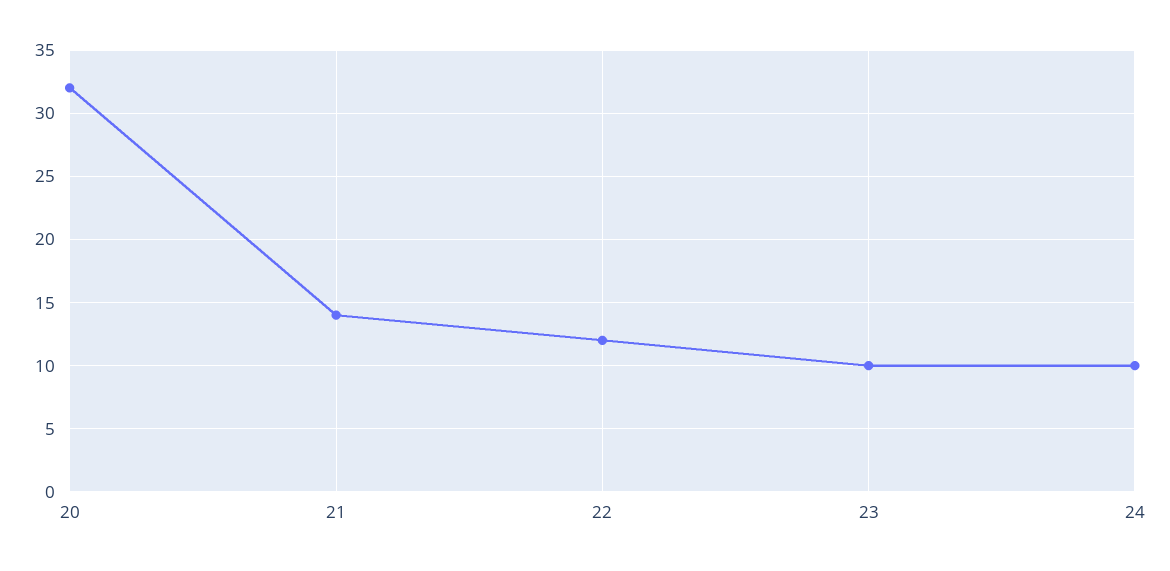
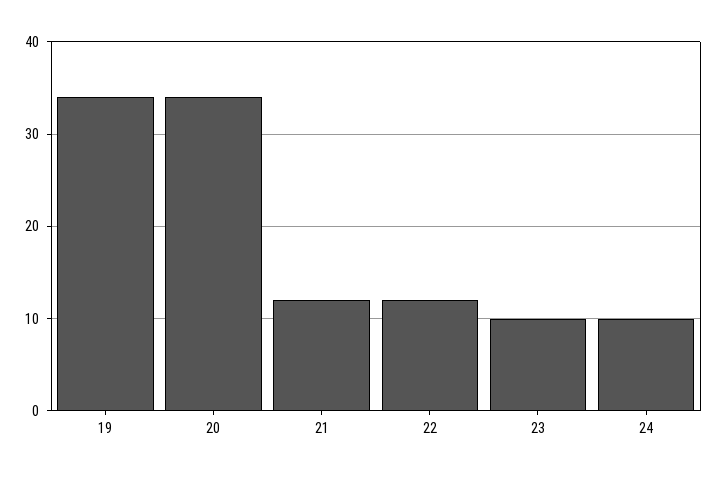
  {
-   "20": 32,
+   "20": 34,
-   "21": 14,
+   "21": 12,
    "22": 12,
    "23": 10,
-   "24": 10
+   "24": 10,
+   "19": 34
  }

